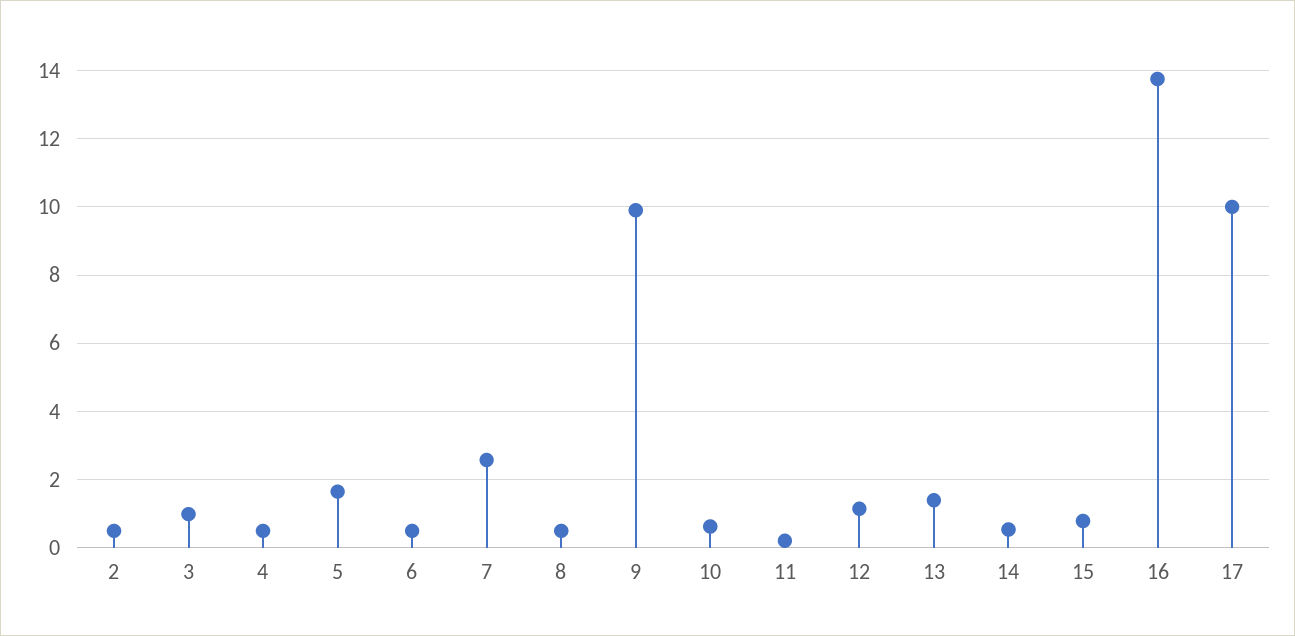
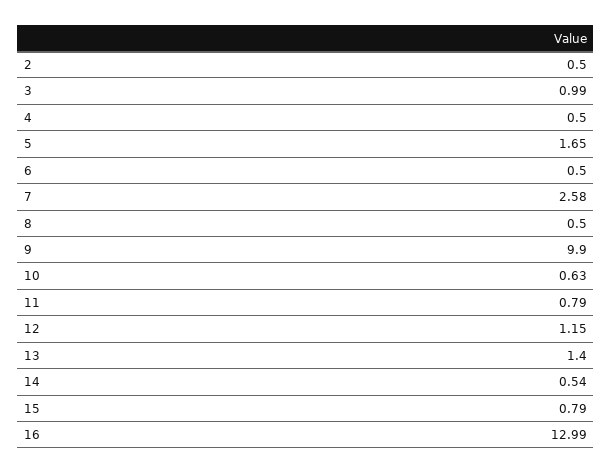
  {
    "2": 0.5,
    "3": 0.99,
    "4": 0.5,
    "5": 1.65,
    "6": 0.5,
    "7": 2.58,
    "8": 0.5,
    "9": 9.9,
    "10": 0.63,
-   "11": 0.2,
+   "11": 0.79,
    "12": 1.15,
    "13": 1.4,
    "14": 0.54,
    "15": 0.79,
-   "16": 13.8,
+   "16": 12.99
-   "17": 10
  }

